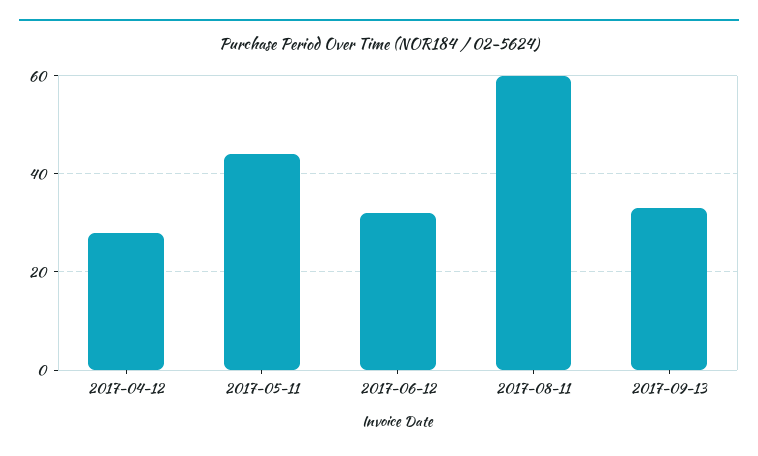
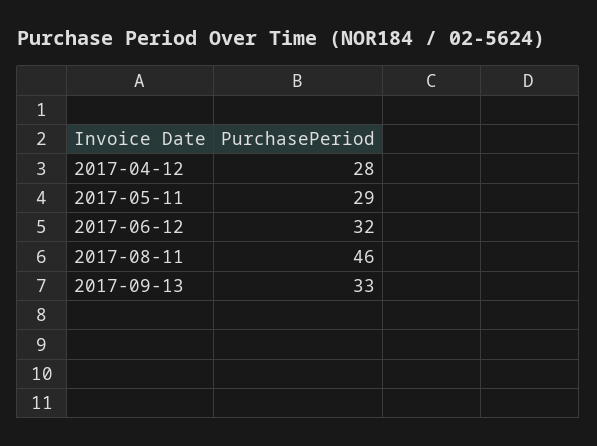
  {
    "2017-04-12": 28,
-   "2017-05-11": 45,
+   "2017-05-11": 29,
    "2017-06-12": 32,
-   "2017-08-11": 60,
+   "2017-08-11": 46,
    "2017-09-13": 33
  }

